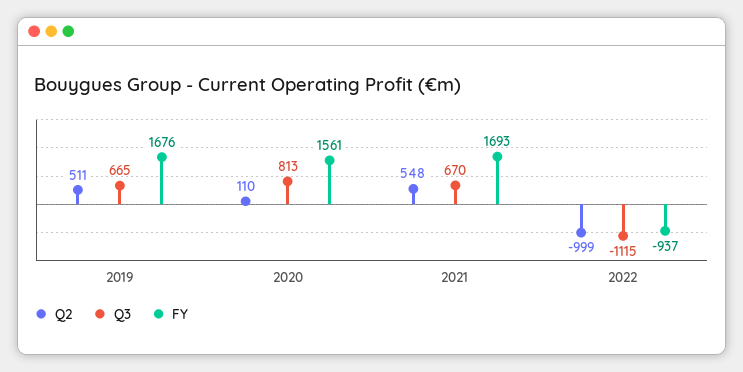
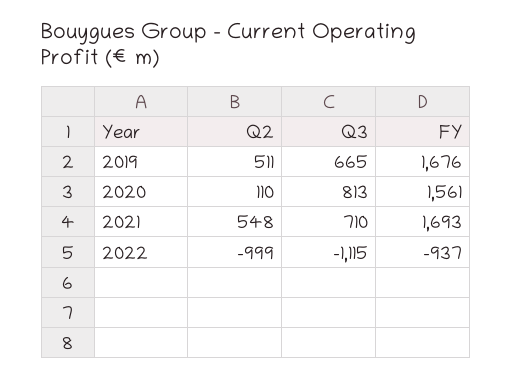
  {
    "Q2": {
      "2019": 511,
      "2020": 110,
      "2021": 548,
      "2022": -999
    },
    "Q3": {
      "2019": 665,
      "2020": 813,
-     "2021": 670,
+     "2021": 710,
      "2022": -1115
    },
    "FY": {
      "2019": 1676,
      "2020": 1561,
      "2021": 1693,
      "2022": -937
    }
  }

